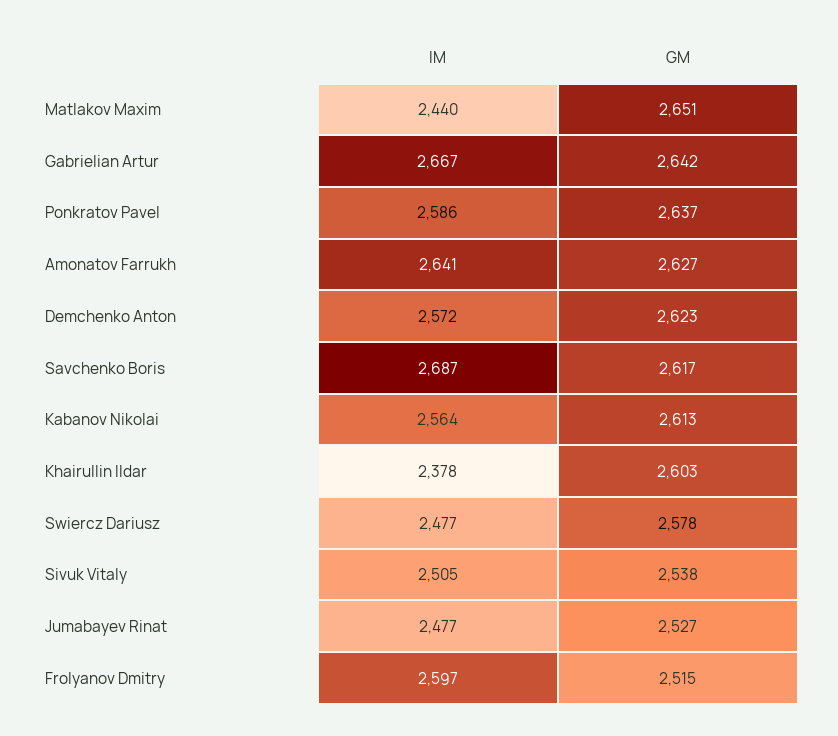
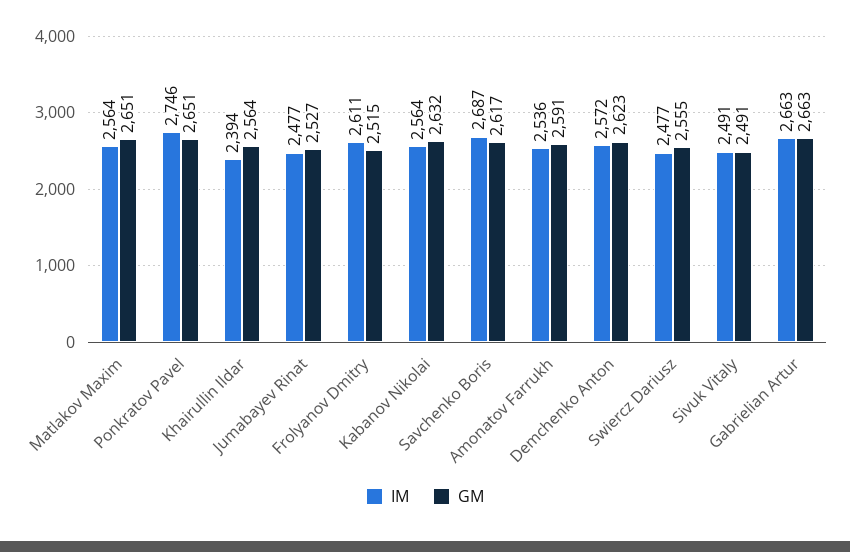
  {
    "IM": {
-     "Matlakov Maxim": 2440,
+     "Matlakov Maxim": 2564,
-     "Gabrielian Artur": 2667,
+     "Gabrielian Artur": 2663,
-     "Ponkratov Pavel": 2586,
+     "Ponkratov Pavel": 2746,
-     "Amonatov Farrukh": 2641,
+     "Amonatov Farrukh": 2536,
      "Demchenko Anton": 2572,
      "Savchenko Boris": 2687,
      "Kabanov Nikolai": 2564,
-     "Khairullin Ildar": 2378,
+     "Khairullin Ildar": 2394,
      "Swiercz Dariusz": 2477,
-     "Sivuk Vitaly": 2505,
+     "Sivuk Vitaly": 2491,
      "Jumabayev Rinat": 2477,
-     "Frolyanov Dmitry": 2597
+     "Frolyanov Dmitry": 2611
    },
    "GM": {
      "Matlakov Maxim": 2651,
-     "Gabrielian Artur": 2642,
+     "Gabrielian Artur": 2663,
-     "Ponkratov Pavel": 2637,
+     "Ponkratov Pavel": 2651,
-     "Amonatov Farrukh": 2627,
+     "Amonatov Farrukh": 2591,
      "Demchenko Anton": 2623,
      "Savchenko Boris": 2617,
-     "Kabanov Nikolai": 2613,
+     "Kabanov Nikolai": 2632,
-     "Khairullin Ildar": 2603,
+     "Khairullin Ildar": 2564,
-     "Swiercz Dariusz": 2578,
+     "Swiercz Dariusz": 2555,
-     "Sivuk Vitaly": 2538,
+     "Sivuk Vitaly": 2491,
      "Jumabayev Rinat": 2527,
      "Frolyanov Dmitry": 2515
    }
  }

